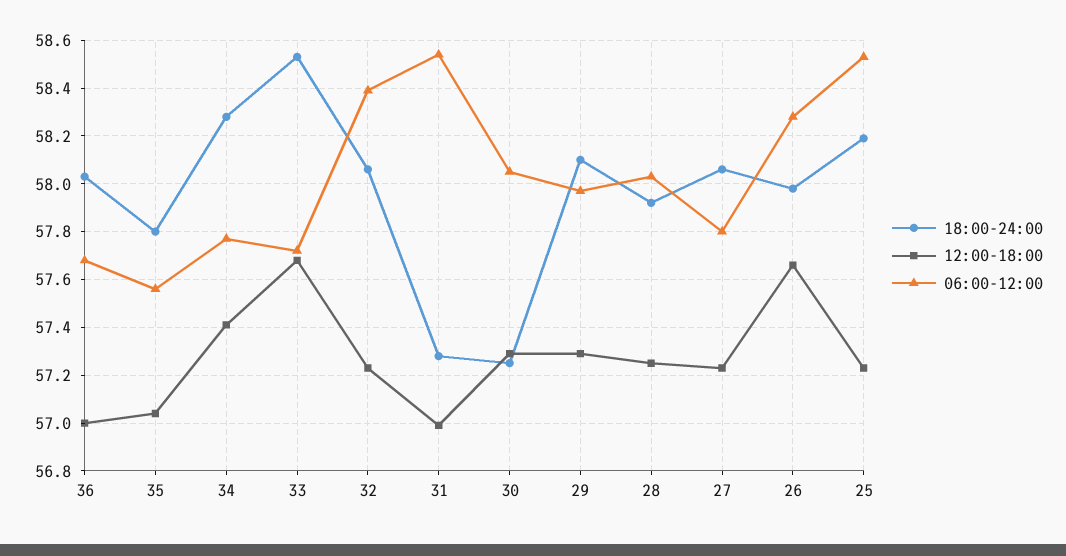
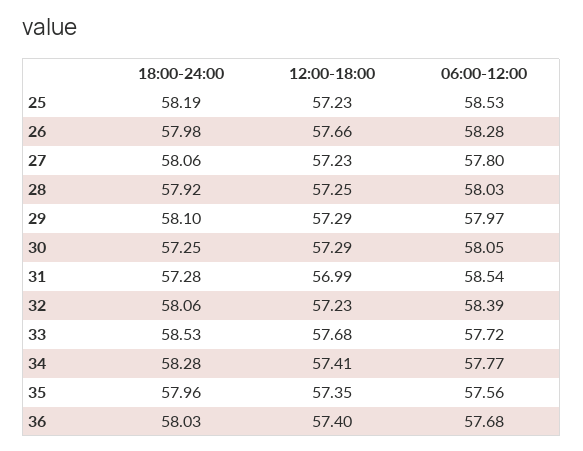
  {
    "18:00-24:00": {
      "36": 58.03,
-     "35": 57.8,
+     "35": 57.96,
      "34": 58.28,
      "33": 58.53,
      "32": 58.06,
      "31": 57.28,
      "30": 57.25,
      "29": 58.1,
      "28": 57.92,
      "27": 58.06,
      "26": 57.98,
      "25": 58.19
    },
    "12:00-18:00": {
-     "36": 57,
+     "36": 57.4,
-     "35": 57.05,
+     "35": 57.35,
      "34": 57.41,
      "33": 57.68,
      "32": 57.23,
      "31": 56.99,
      "30": 57.29,
      "29": 57.29,
      "28": 57.25,
      "27": 57.23,
      "26": 57.66,
      "25": 57.23
    },
    "06:00-12:00": {
      "36": 57.68,
      "35": 57.56,
      "34": 57.77,
      "33": 57.72,
      "32": 58.39,
      "31": 58.54,
      "30": 58.05,
      "29": 57.97,
      "28": 58.03,
      "27": 57.8,
      "26": 58.28,
      "25": 58.53
    }
  }

